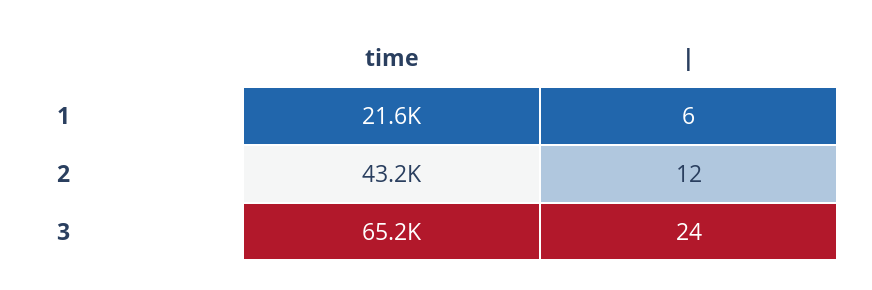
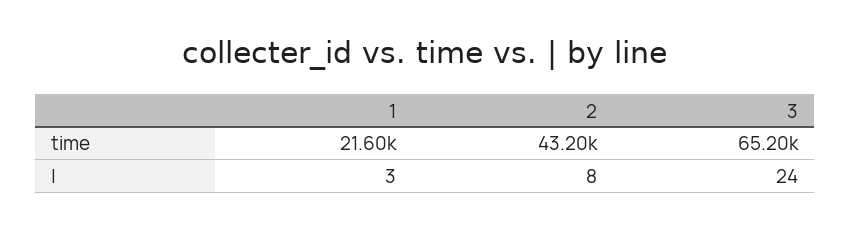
  {
    "time": {
      "1": 21600,
      "2": 43200,
      "3": 65200
    },
    "|": {
-     "1": 6,
+     "1": 3,
-     "2": 12,
+     "2": 8,
      "3": 24
    }
  }

